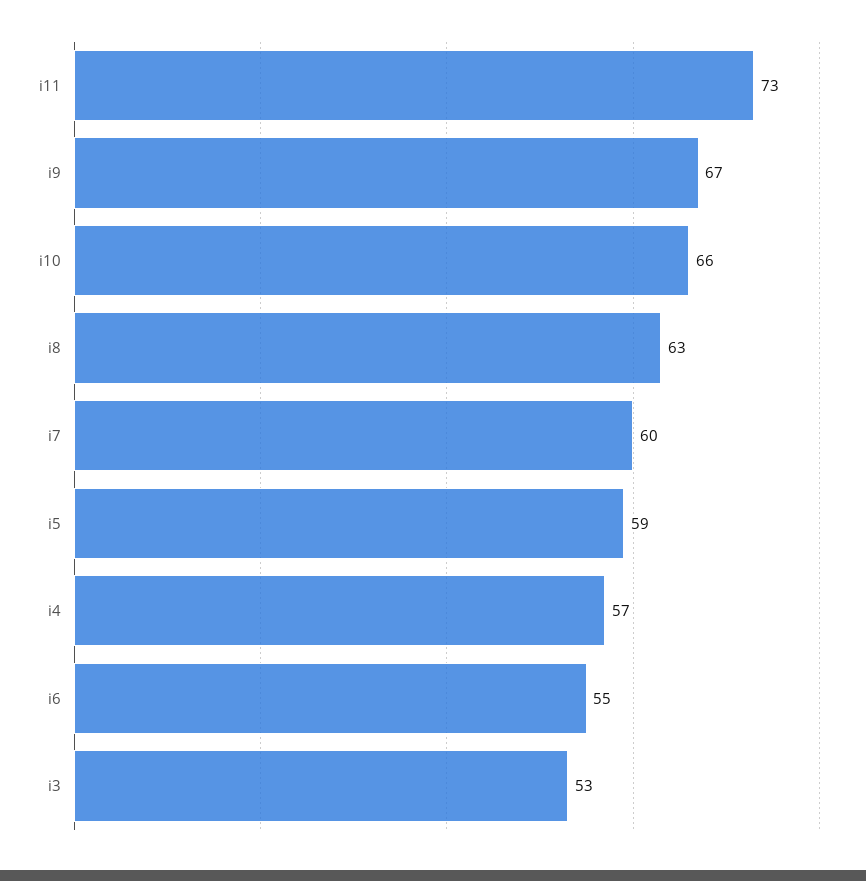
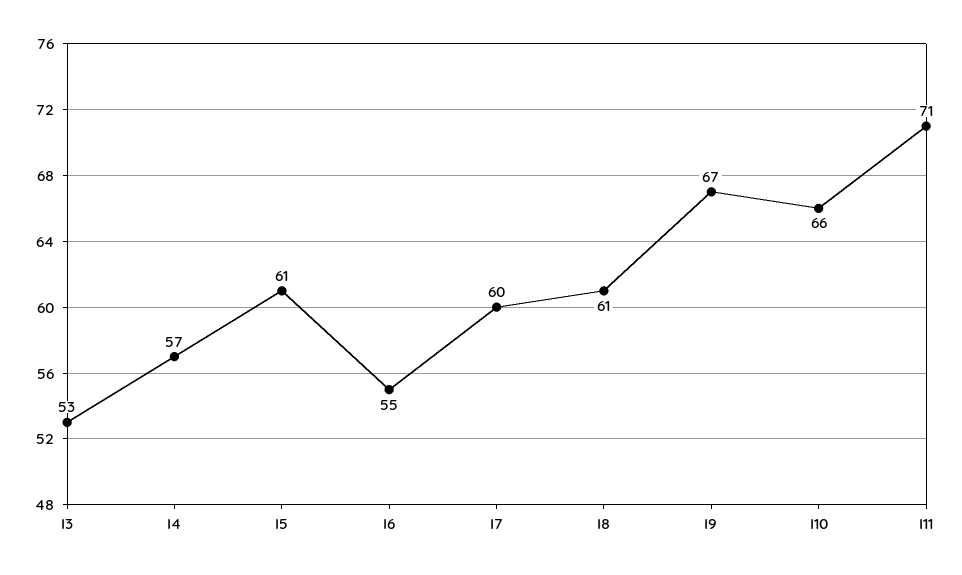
  {
-   "i11": 73,
+   "i11": 71,
    "i9": 67,
    "i10": 66,
-   "i8": 63,
+   "i8": 61,
    "i7": 60,
-   "i5": 59,
+   "i5": 61,
    "i4": 57,
    "i6": 55,
    "i3": 53
  }

